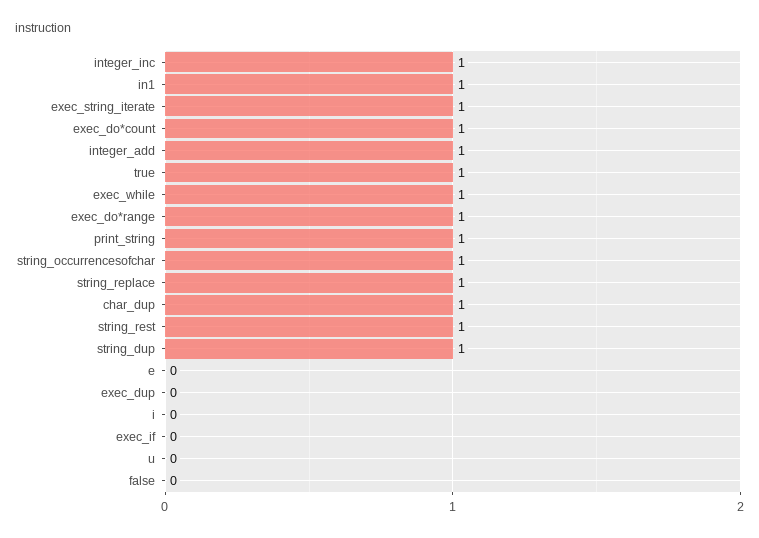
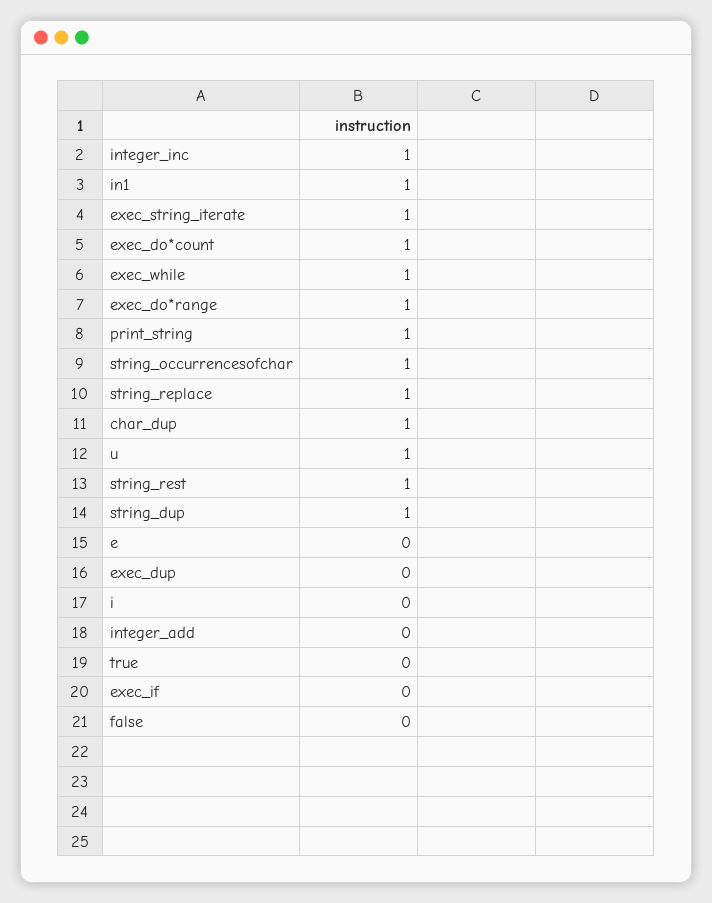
  {
    "integer_inc": 1,
    "in1": 1,
    "exec_string_iterate": 1,
    "exec_do*count": 1,
-   "integer_add": 1,
+   "integer_add": 0,
-   "true": 1,
+   "true": 0,
    "exec_while": 1,
    "exec_do*range": 1,
    "print_string": 1,
    "string_occurrencesofchar": 1,
    "string_replace": 1,
    "char_dup": 1,
    "string_rest": 1,
    "string_dup": 1,
    "e": 0,
    "exec_dup": 0,
    "i": 0,
    "exec_if": 0,
-   "u": 0,
+   "u": 1,
    "false": 0
  }

